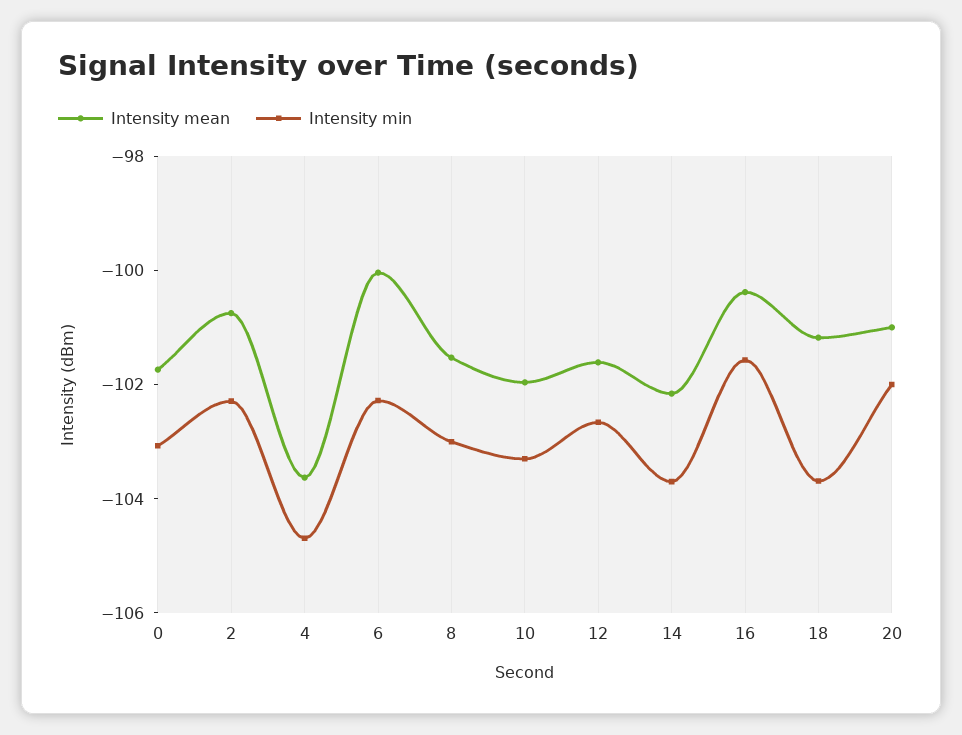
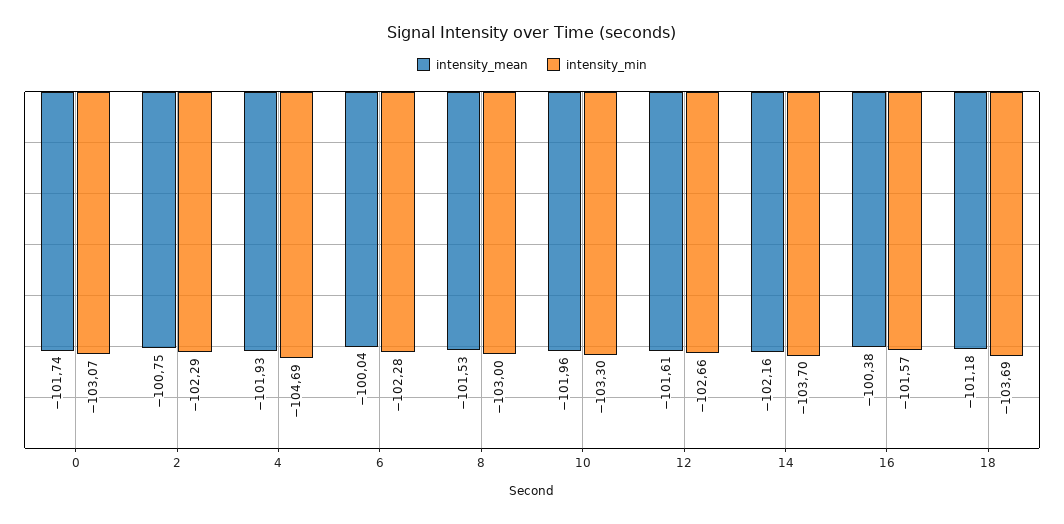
  {
    "Intensity mean": {
      "0": -101.74,
      "2": -100.75,
-     "4": -103.5,
+     "4": -101.93,
      "6": -100.04,
      "8": -101.53,
      "10": -101.96,
      "12": -101.61,
      "14": -102.16,
      "16": -100.38,
-     "18": -101.18,
+     "18": -101.18
-     "20": -101
    },
    "Intensity min": {
      "0": -103.07,
      "2": -102.29,
      "4": -104.69,
      "6": -102.28,
      "8": -103,
      "10": -103.3,
      "12": -102.66,
      "14": -103.7,
      "16": -101.57,
-     "18": -103.69,
+     "18": -103.69
-     "20": -102
    }
  }

